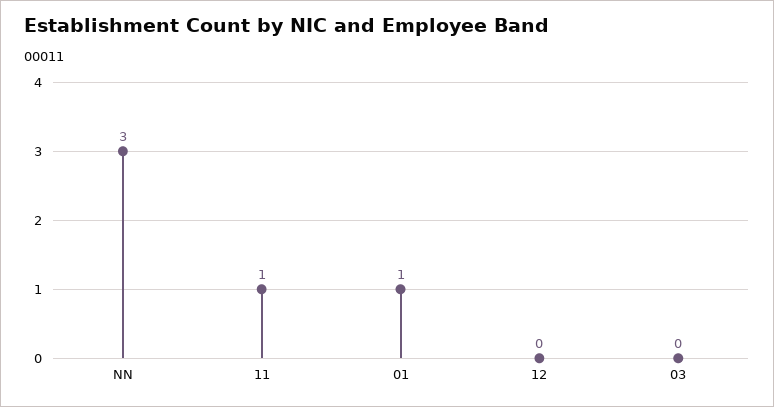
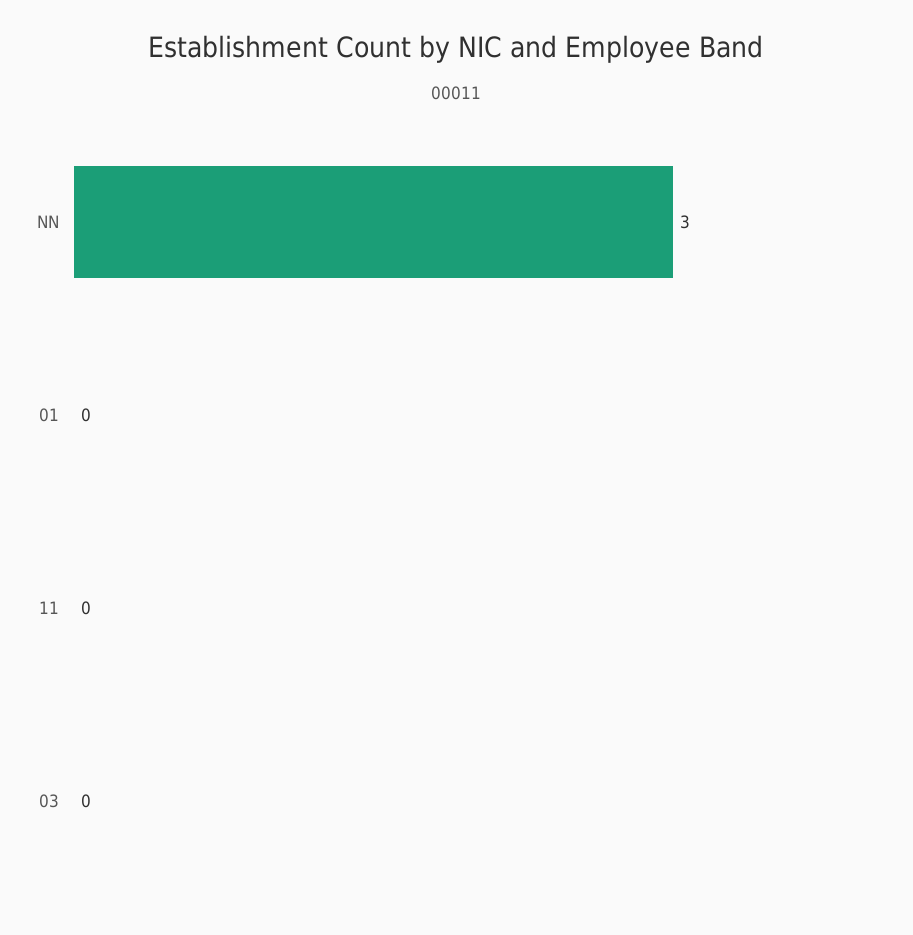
  {
    "NN": 3,
-   "11": 1,
+   "11": 0,
-   "01": 1,
+   "01": 0,
-   "12": 0,
    "03": 0
  }

